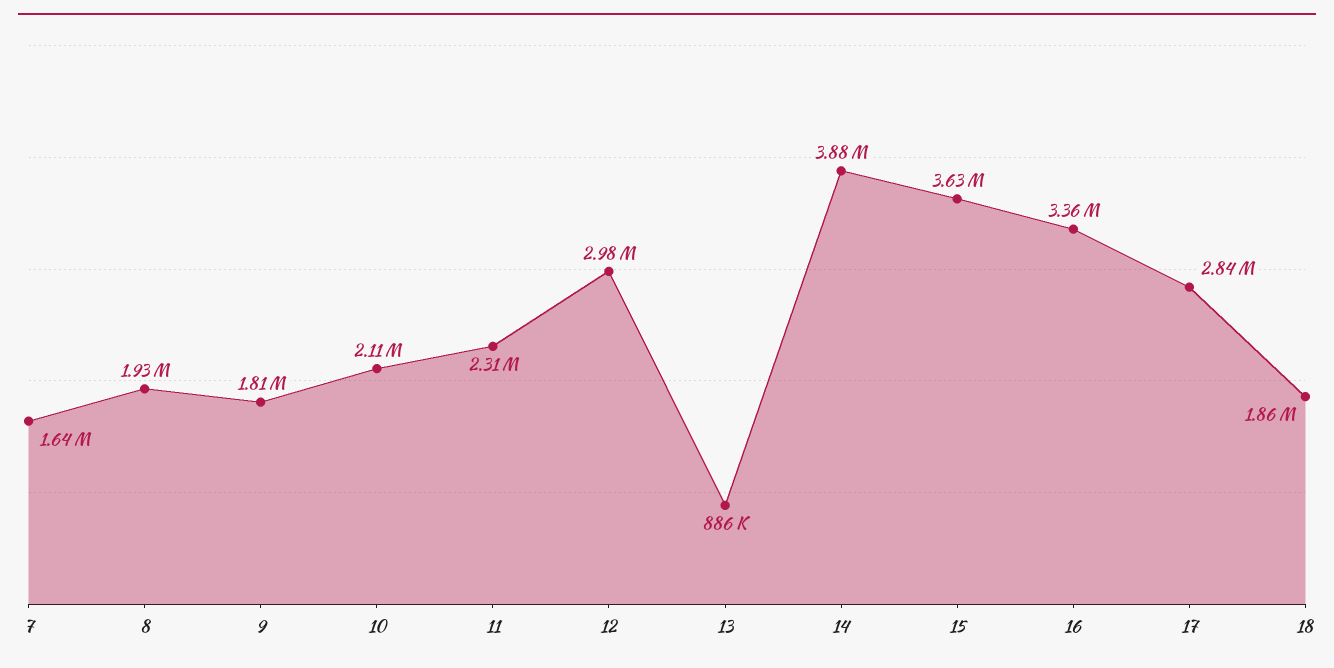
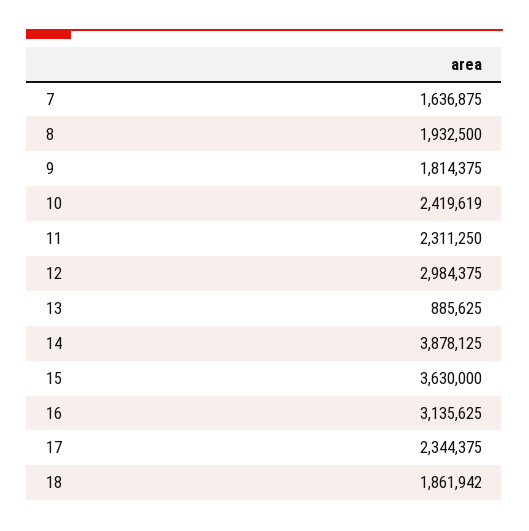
  {
    "7": 1636875,
    "8": 1932500,
    "9": 1814375,
-   "10": 2110000,
+   "10": 2419619,
    "11": 2311250,
    "12": 2984375,
    "13": 885625,
    "14": 3878125,
    "15": 3630000,
-   "16": 3360000,
+   "16": 3135625,
-   "17": 2840000,
+   "17": 2344375,
    "18": 1861942
  }

